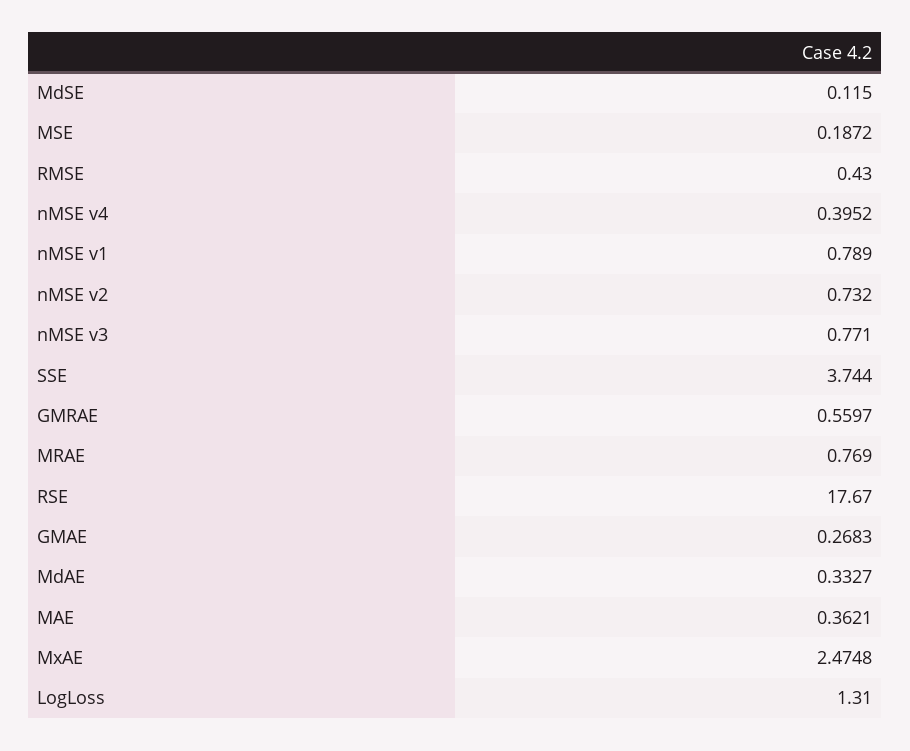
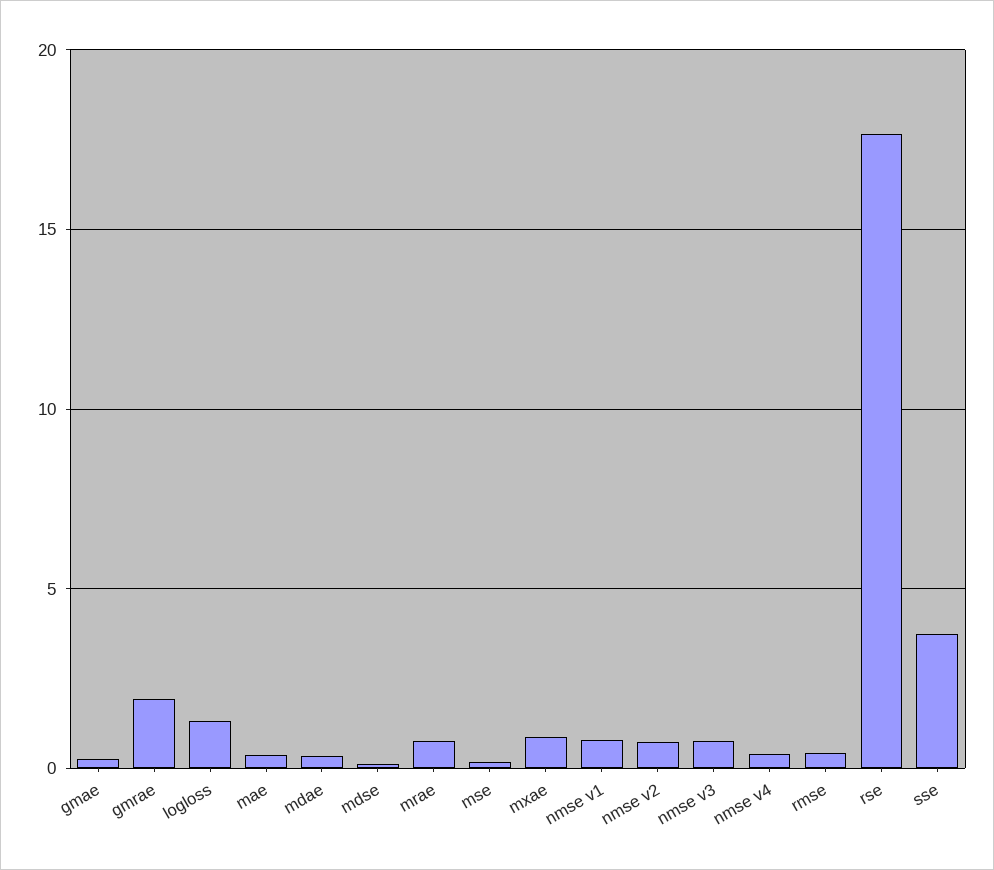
  {
    "MdSE": 0.115,
    "MSE": 0.1872,
    "RMSE": 0.43,
    "nMSE v4": 0.3952,
    "nMSE v1": 0.789,
    "nMSE v2": 0.732,
    "nMSE v3": 0.771,
    "SSE": 3.744,
-   "GMRAE": 0.5597,
+   "GMRAE": 2,
    "MRAE": 0.769,
    "RSE": 17.67,
    "GMAE": 0.2683,
    "MdAE": 0.3327,
    "MAE": 0.3621,
-   "MxAE": 2.4748,
+   "MxAE": 1,
    "LogLoss": 1.31
  }

